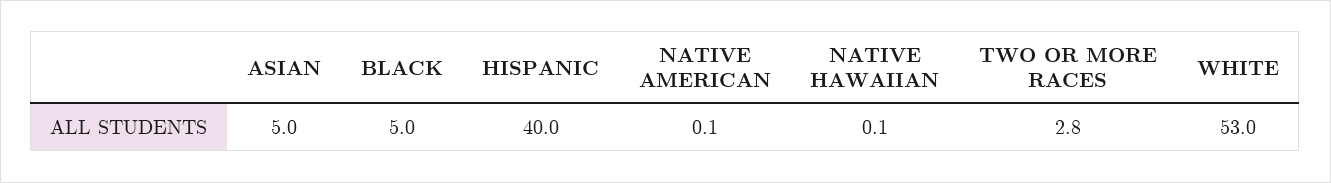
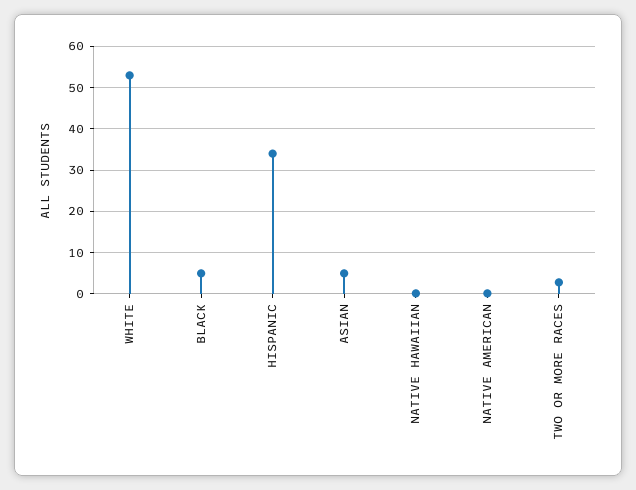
  {
    "ASIAN": 5,
    "BLACK": 5,
-   "HISPANIC": 40,
+   "HISPANIC": 34,
    "NATIVE AMERICAN": 0.1,
    "NATIVE HAWAIIAN": 0.1,
    "TWO OR MORE RACES": 2.8,
    "WHITE": 53
  }

